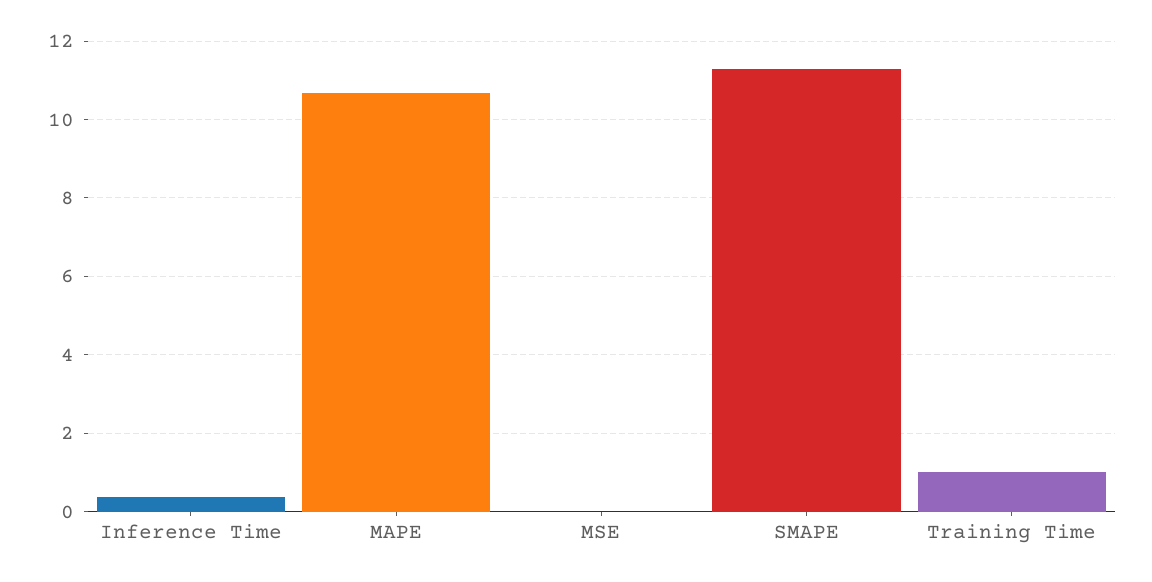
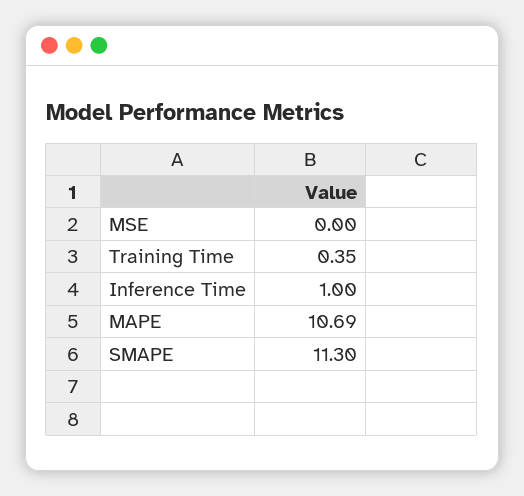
  {
-   "Inference Time": 0.4,
+   "Inference Time": 1,
    "MAPE": 10.69,
    "MSE": 0,
    "SMAPE": 11.3,
-   "Training Time": 1
+   "Training Time": 0.35
  }

